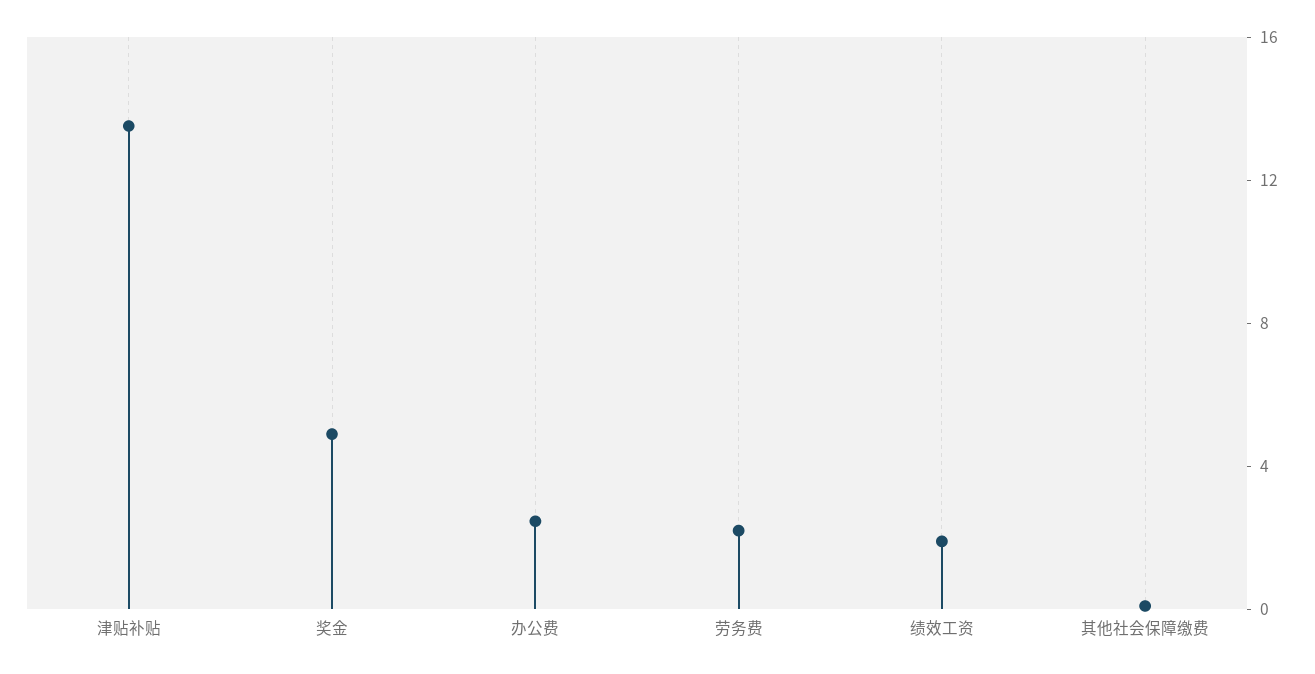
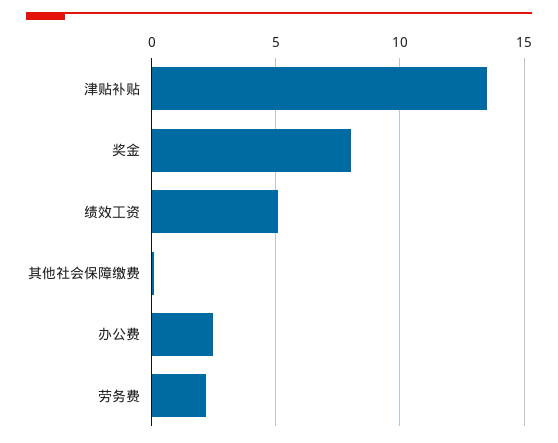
  {
    "津贴补贴": 13.5,
-   "奖金": 5,
+   "奖金": 8,
    "办公费": 2.5,
    "劳务费": 2,
-   "绩效工资": 2,
+   "绩效工资": 5,
    "其他社会保障缴费": 0
  }

